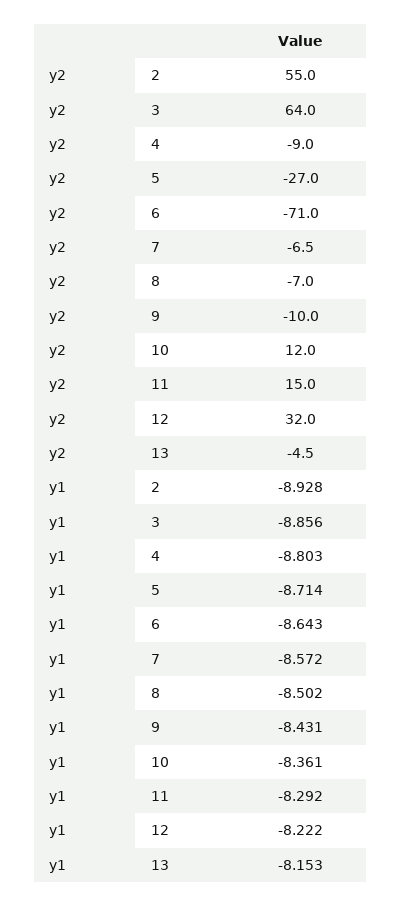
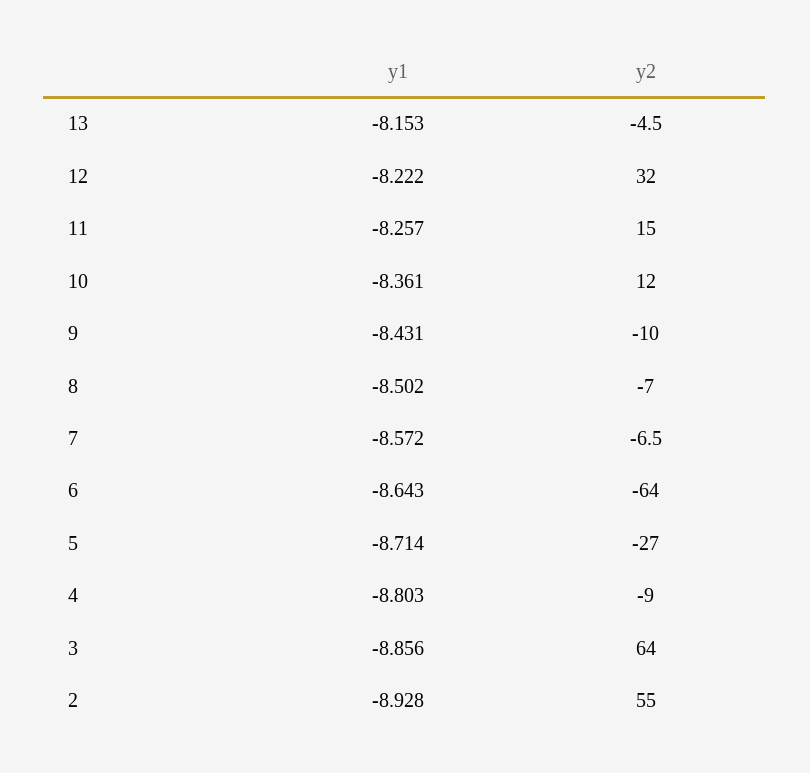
  {
    "y2": {
      "2": 55,
      "3": 64,
      "4": -9,
      "5": -27,
-     "6": -71,
+     "6": -64,
      "7": -6.5,
      "8": -7,
      "9": -10,
      "10": 12,
      "11": 15,
      "12": 32,
      "13": -4.5
    },
    "y1": {
      "2": -8.928,
      "3": -8.856,
      "4": -8.803,
      "5": -8.714,
      "6": -8.643,
      "7": -8.572,
      "8": -8.502,
      "9": -8.431,
      "10": -8.361,
-     "11": -8.292,
+     "11": -8.257,
      "12": -8.222,
      "13": -8.153
    }
  }

